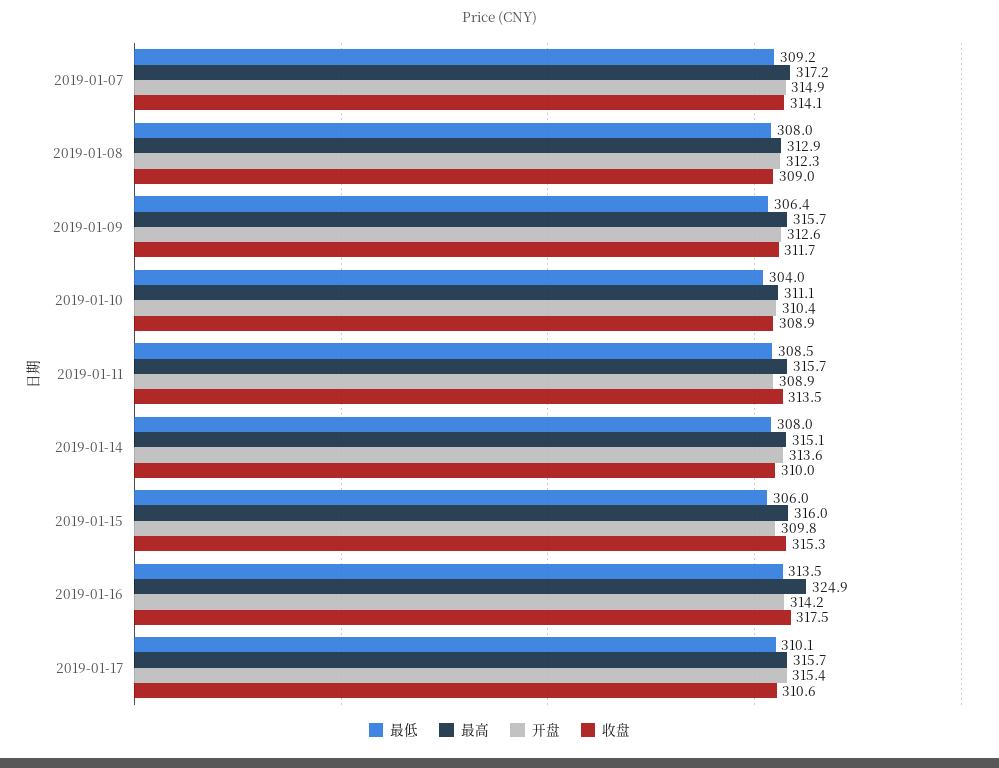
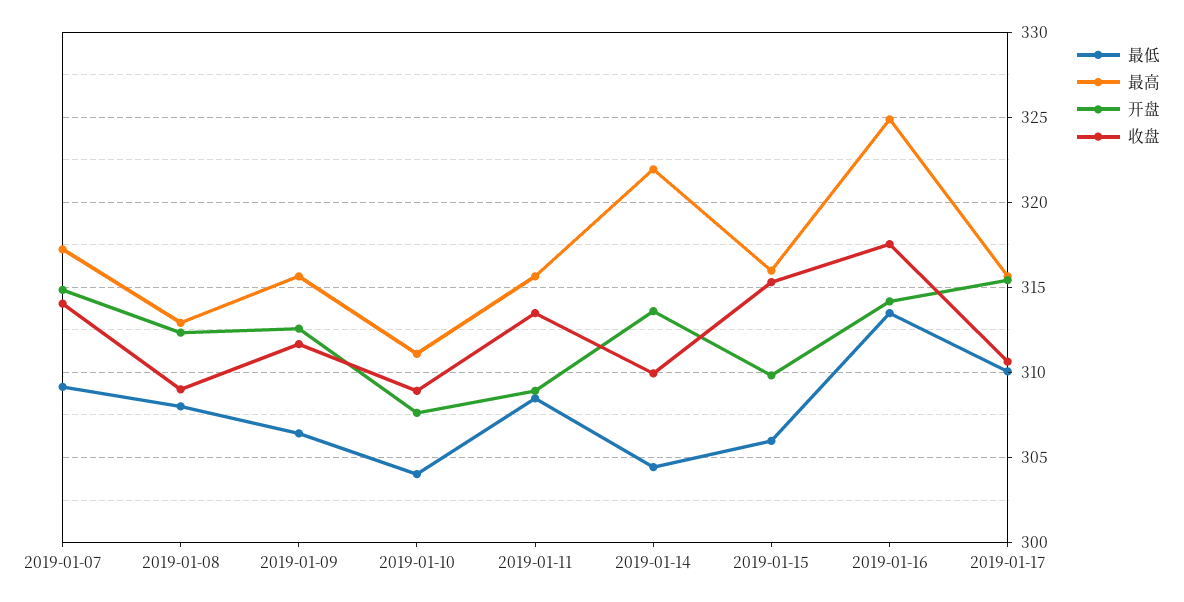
  {
    "最低": {
      "2019-01-07": 309.2,
      "2019-01-08": 308,
      "2019-01-09": 306.4,
      "2019-01-10": 304,
      "2019-01-11": 308.5,
-     "2019-01-14": 308,
+     "2019-01-14": 304.5,
      "2019-01-15": 306,
      "2019-01-16": 313.5,
      "2019-01-17": 310.1
    },
    "最高": {
      "2019-01-07": 317.2,
      "2019-01-08": 312.9,
      "2019-01-09": 315.7,
      "2019-01-10": 311.1,
      "2019-01-11": 315.7,
-     "2019-01-14": 315.1,
+     "2019-01-14": 322,
      "2019-01-15": 316,
      "2019-01-16": 324.9,
      "2019-01-17": 315.7
    },
    "开盘": {
      "2019-01-07": 314.9,
      "2019-01-08": 312.3,
      "2019-01-09": 312.6,
-     "2019-01-10": 310.4,
+     "2019-01-10": 307.5,
      "2019-01-11": 308.9,
      "2019-01-14": 313.6,
      "2019-01-15": 309.8,
      "2019-01-16": 314.2,
      "2019-01-17": 315.4
    },
    "收盘": {
      "2019-01-07": 314.1,
      "2019-01-08": 309,
      "2019-01-09": 311.7,
      "2019-01-10": 308.9,
      "2019-01-11": 313.5,
      "2019-01-14": 310,
      "2019-01-15": 315.3,
      "2019-01-16": 317.5,
      "2019-01-17": 310.6
    }
  }

